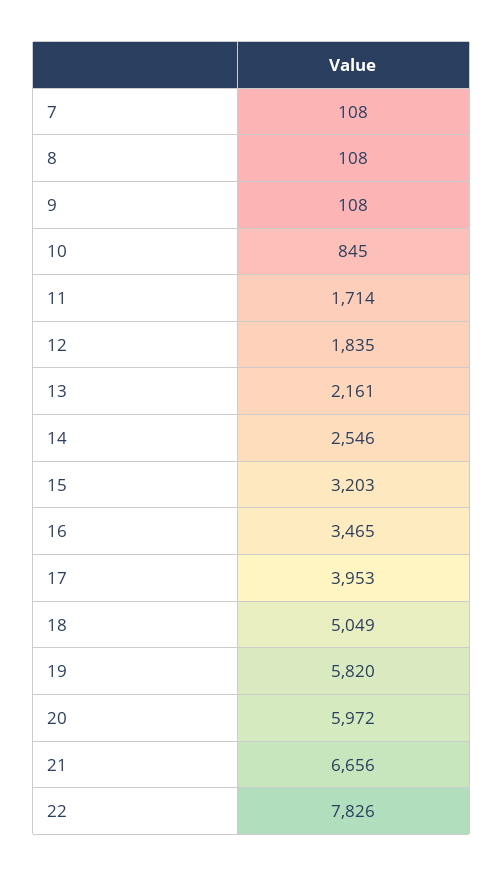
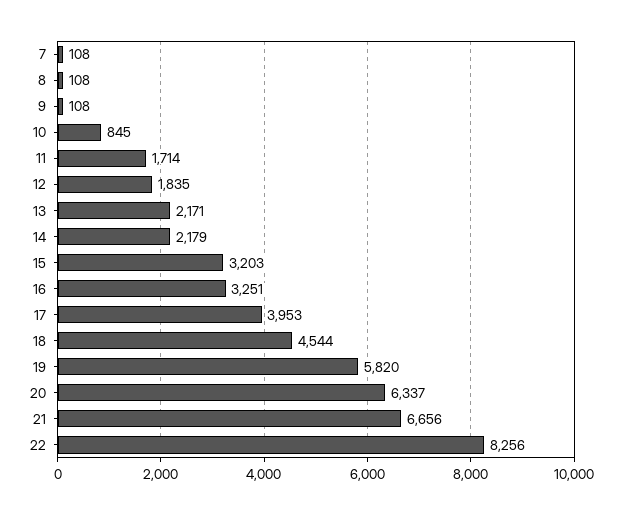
  {
    "7": 108,
    "8": 108,
    "9": 108,
    "10": 845,
    "11": 1714,
    "12": 1835,
-   "13": 2161,
+   "13": 2171,
-   "14": 2546,
+   "14": 2179,
    "15": 3203,
-   "16": 3465,
+   "16": 3251,
    "17": 3953,
-   "18": 5049,
+   "18": 4544,
    "19": 5820,
-   "20": 5972,
+   "20": 6337,
    "21": 6656,
-   "22": 7826
+   "22": 8256
  }

